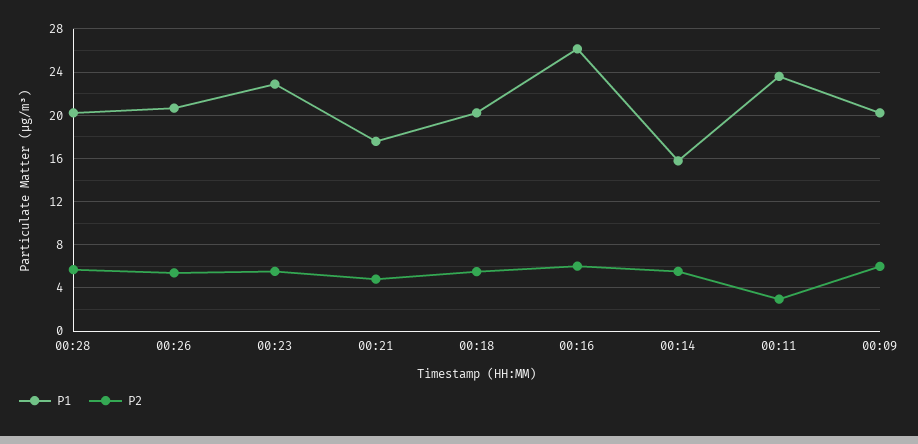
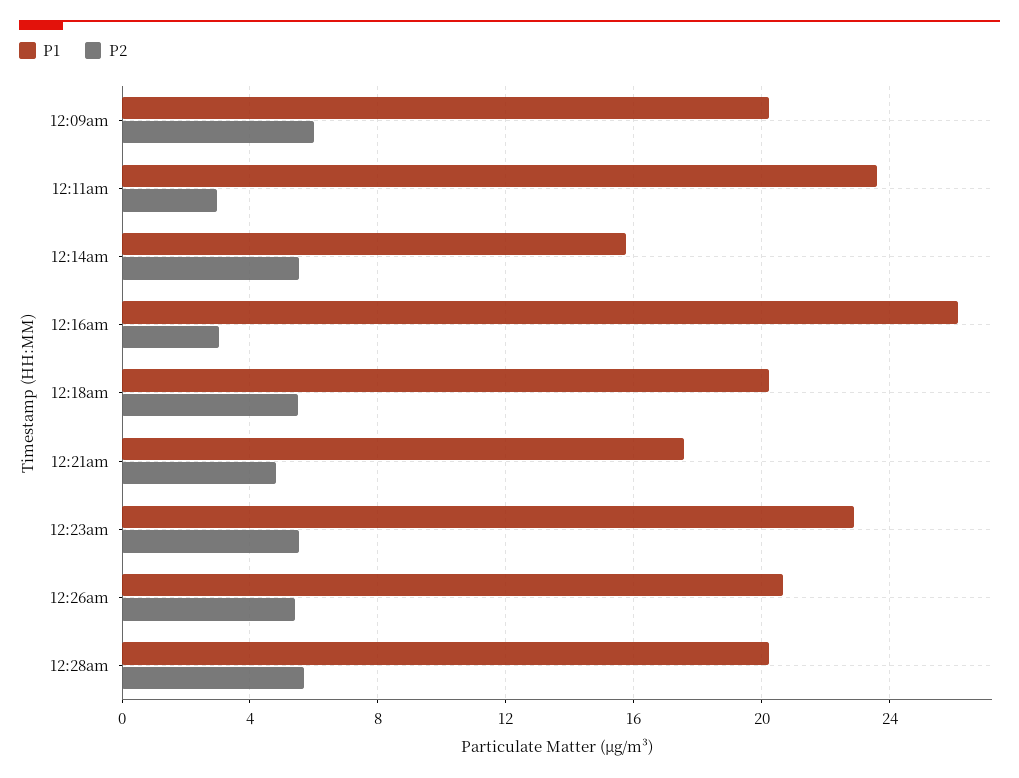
  {
    "P1": {
      "00:28": 20,
      "00:26": 20.5,
      "00:23": 23,
      "00:21": 17.5,
      "00:18": 20,
      "00:16": 26,
      "00:14": 16,
      "00:11": 23.5,
      "00:09": 20
    },
    "P2": {
      "00:28": 5.5,
      "00:26": 5.5,
      "00:23": 5.5,
      "00:21": 5,
      "00:18": 5.5,
-     "00:16": 6,
+     "00:16": 3,
      "00:14": 5.5,
      "00:11": 3,
      "00:09": 6
    }
  }

